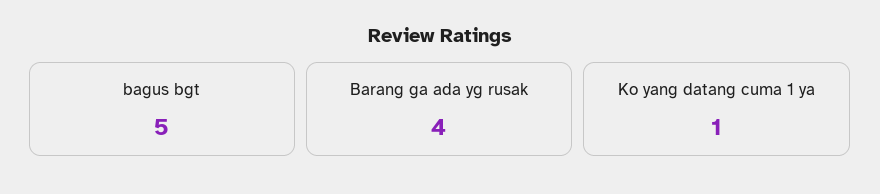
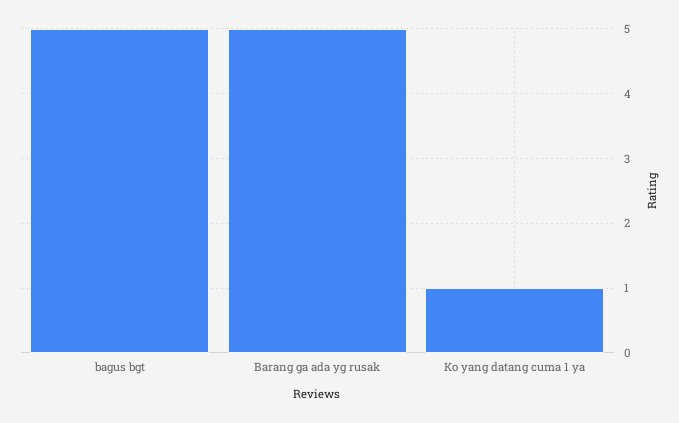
  {
    "bagus bgt": 5,
-   "Barang ga ada yg rusak": 4,
+   "Barang ga ada yg rusak": 5,
    "Ko yang datang cuma 1 ya": 1
  }

